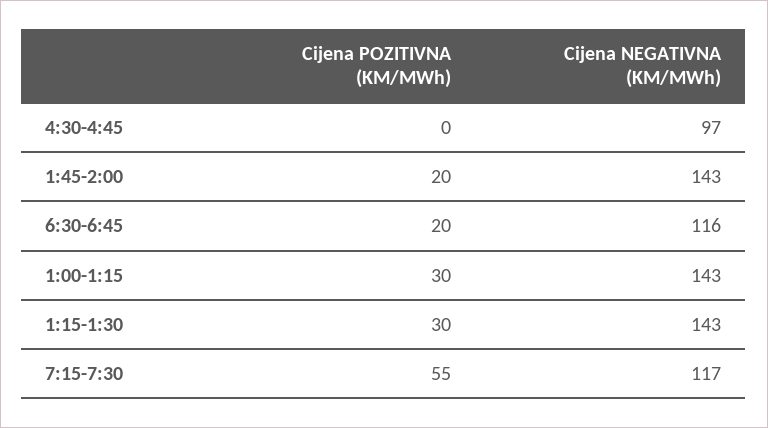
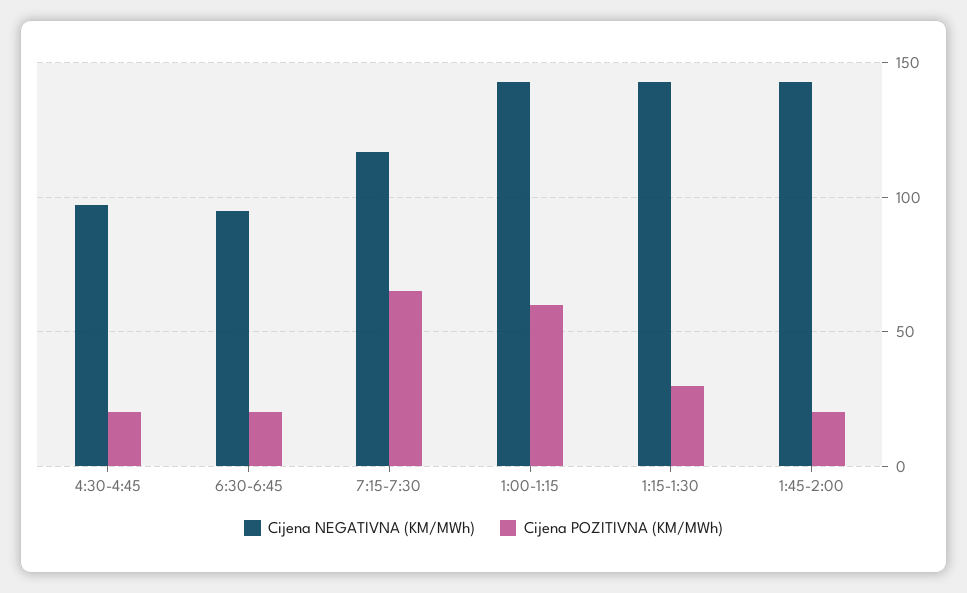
  {
    "Cijena POZITIVNA (KM/MWh)": {
-     "4:30-4:45": 0,
+     "4:30-4:45": 20,
      "1:45-2:00": 20,
      "6:30-6:45": 20,
-     "1:00-1:15": 30,
+     "1:00-1:15": 60,
      "1:15-1:30": 30,
-     "7:15-7:30": 55
+     "7:15-7:30": 65
    },
    "Cijena NEGATIVNA (KM/MWh)": {
      "4:30-4:45": 97,
      "1:45-2:00": 143,
-     "6:30-6:45": 116,
+     "6:30-6:45": 95,
      "1:00-1:15": 143,
      "1:15-1:30": 143,
      "7:15-7:30": 117
    }
  }

